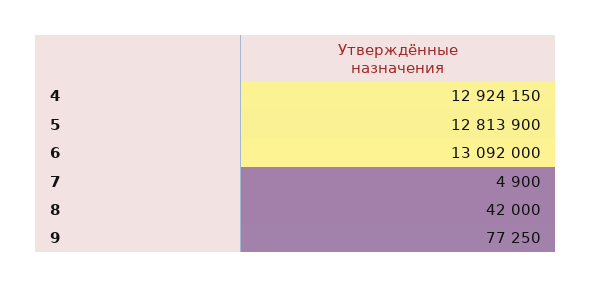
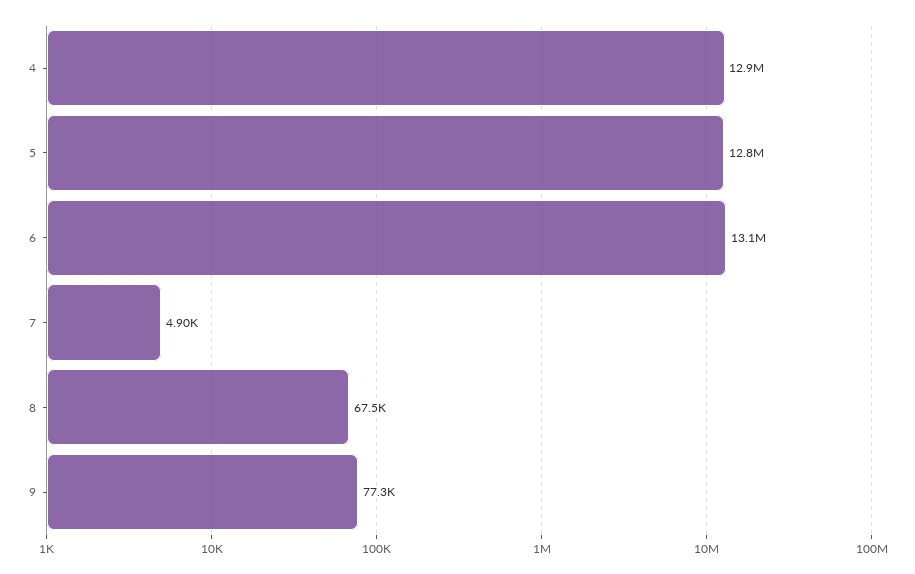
  {
    "4": 12924150,
    "5": 12813900,
    "6": 13092000,
    "7": 4900,
-   "8": 42000,
+   "8": 67500,
    "9": 77250
  }

